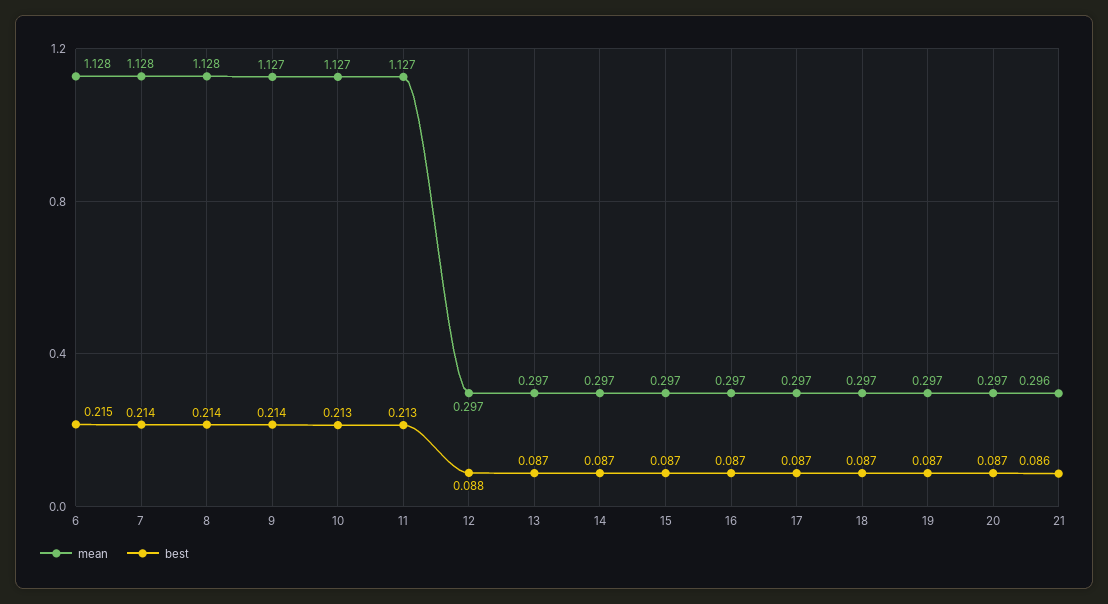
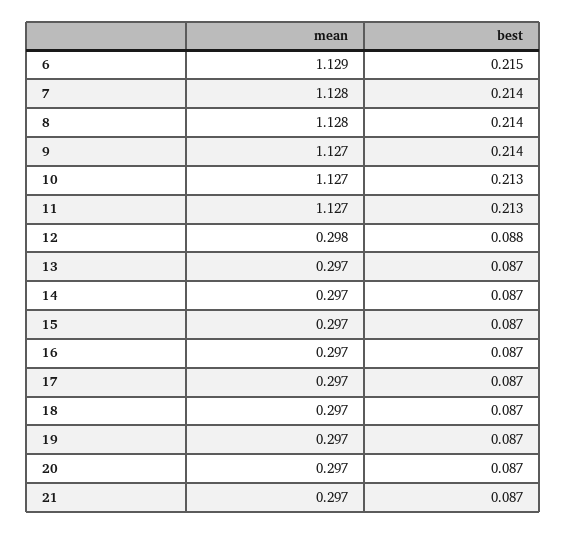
  {
    "mean": {
-     "6": 1.128,
+     "6": 1.129,
      "7": 1.128,
      "8": 1.128,
      "9": 1.127,
      "10": 1.127,
      "11": 1.127,
-     "12": 0.297,
+     "12": 0.298,
      "13": 0.297,
      "14": 0.297,
      "15": 0.297,
      "16": 0.297,
      "17": 0.297,
      "18": 0.297,
      "19": 0.297,
      "20": 0.297,
-     "21": 0.296
+     "21": 0.297
    },
    "best": {
      "6": 0.215,
      "7": 0.214,
      "8": 0.214,
      "9": 0.214,
      "10": 0.213,
      "11": 0.213,
      "12": 0.088,
      "13": 0.087,
      "14": 0.087,
      "15": 0.087,
      "16": 0.087,
      "17": 0.087,
      "18": 0.087,
      "19": 0.087,
      "20": 0.087,
-     "21": 0.086
+     "21": 0.087
    }
  }

